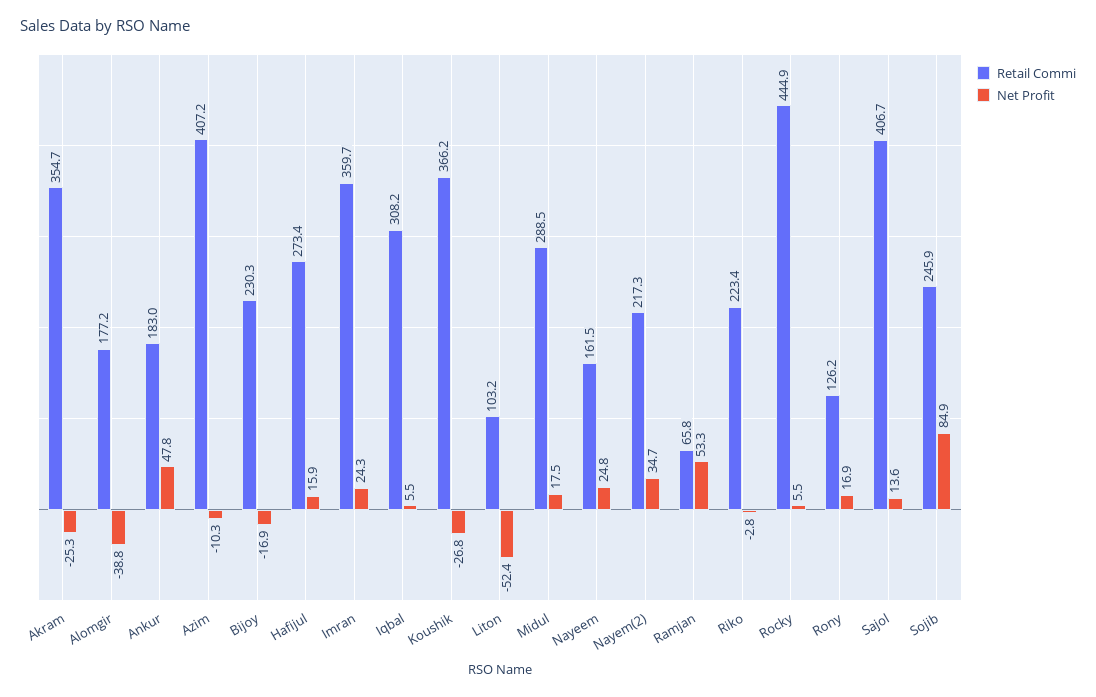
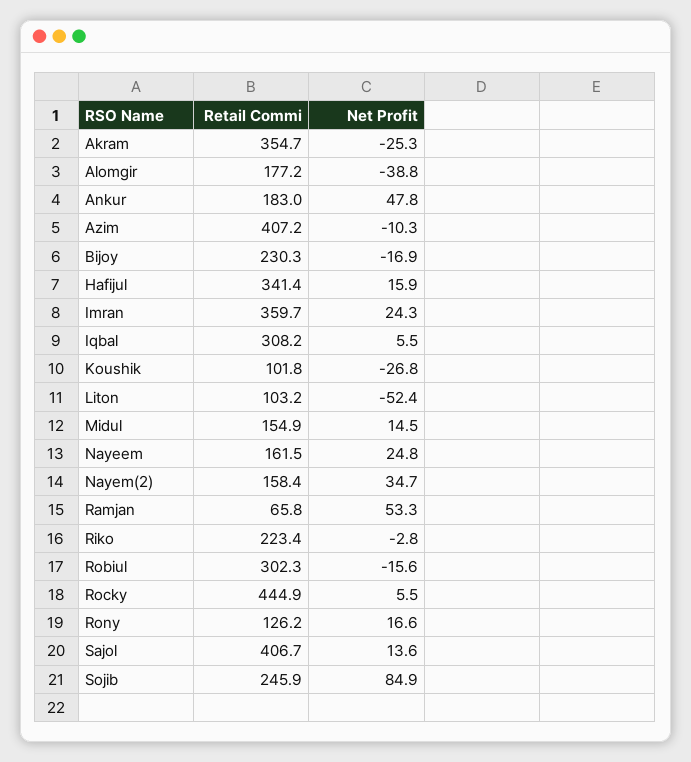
  {
    "Retail Commi": {
      "Akram": 354.7,
      "Alomgir": 177.2,
      "Ankur": 183,
      "Azim": 407.2,
      "Bijoy": 230.3,
-     "Hafijul": 273.4,
+     "Hafijul": 341.4,
      "Imran": 359.7,
      "Iqbal": 308.2,
-     "Koushik": 366.2,
+     "Koushik": 101.8,
      "Liton": 103.2,
-     "Midul": 288.5,
+     "Midul": 154.9,
      "Nayeem": 161.5,
-     "Nayem(2)": 217.3,
+     "Nayem(2)": 158.4,
      "Ramjan": 65.8,
      "Riko": 223.4,
      "Rocky": 444.9,
      "Rony": 126.2,
      "Sajol": 406.7,
-     "Sojib": 245.9
+     "Sojib": 245.9,
+     "Robiul": 302.3
    },
    "Net Profit": {
      "Akram": -25.3,
      "Alomgir": -38.8,
      "Ankur": 47.8,
      "Azim": -10.3,
      "Bijoy": -16.9,
      "Hafijul": 15.9,
      "Imran": 24.3,
      "Iqbal": 5.5,
      "Koushik": -26.8,
      "Liton": -52.4,
-     "Midul": 17.5,
+     "Midul": 14.5,
      "Nayeem": 24.8,
      "Nayem(2)": 34.7,
      "Ramjan": 53.3,
      "Riko": -2.8,
      "Rocky": 5.5,
-     "Rony": 16.9,
+     "Rony": 16.6,
      "Sajol": 13.6,
-     "Sojib": 84.9
+     "Sojib": 84.9,
+     "Robiul": -15.6
    }
  }

